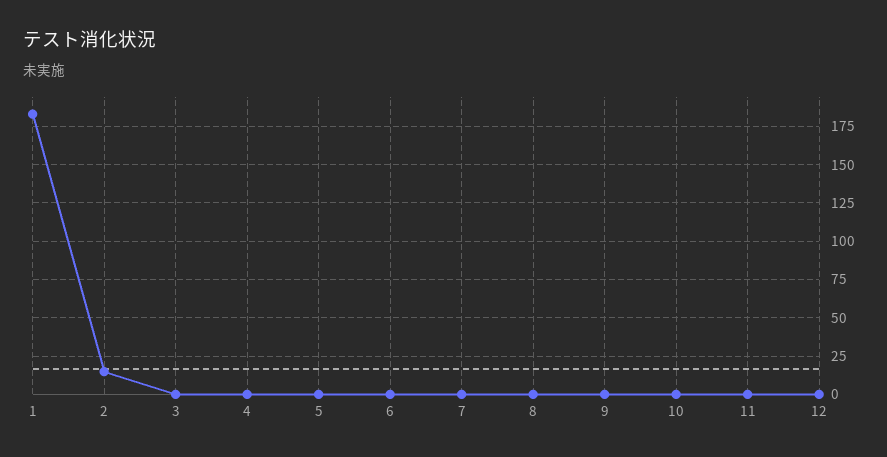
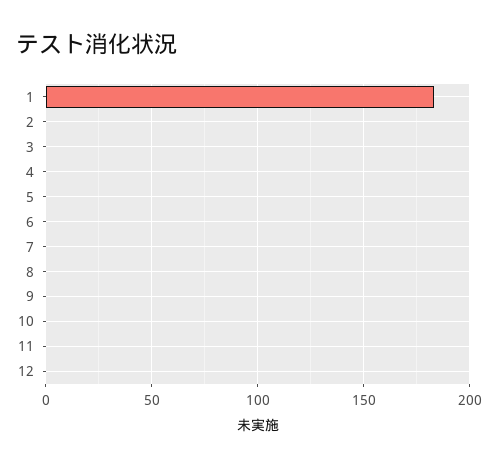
  {
    "1": 185,
-   "2": 15,
+   "2": 0,
    "3": 0,
    "4": 0,
    "5": 0,
    "6": 0,
    "7": 0,
    "8": 0,
    "9": 0,
    "10": 0,
    "11": 0,
    "12": 0
  }

